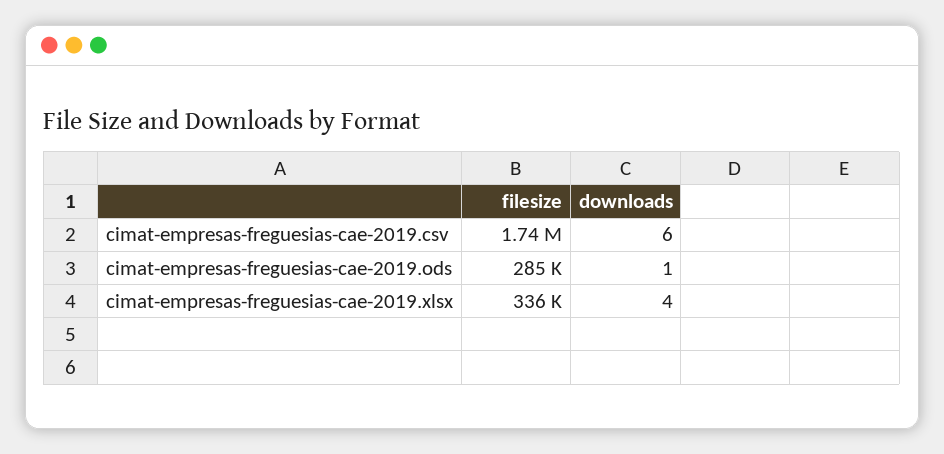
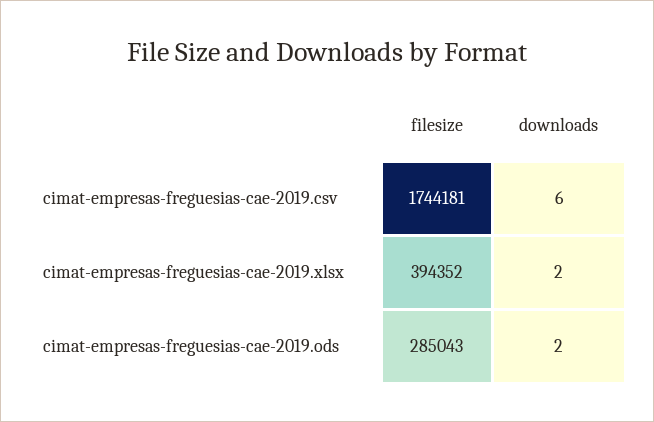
  {
    "filesize": {
      "cimat-empresas-freguesias-cae-2019.csv": 1744181,
      "cimat-empresas-freguesias-cae-2019.ods": 285043,
-     "cimat-empresas-freguesias-cae-2019.xlsx": 336000
+     "cimat-empresas-freguesias-cae-2019.xlsx": 394352
    },
    "downloads": {
      "cimat-empresas-freguesias-cae-2019.csv": 6,
-     "cimat-empresas-freguesias-cae-2019.ods": 1,
+     "cimat-empresas-freguesias-cae-2019.ods": 2,
-     "cimat-empresas-freguesias-cae-2019.xlsx": 4
+     "cimat-empresas-freguesias-cae-2019.xlsx": 2
    }
  }

